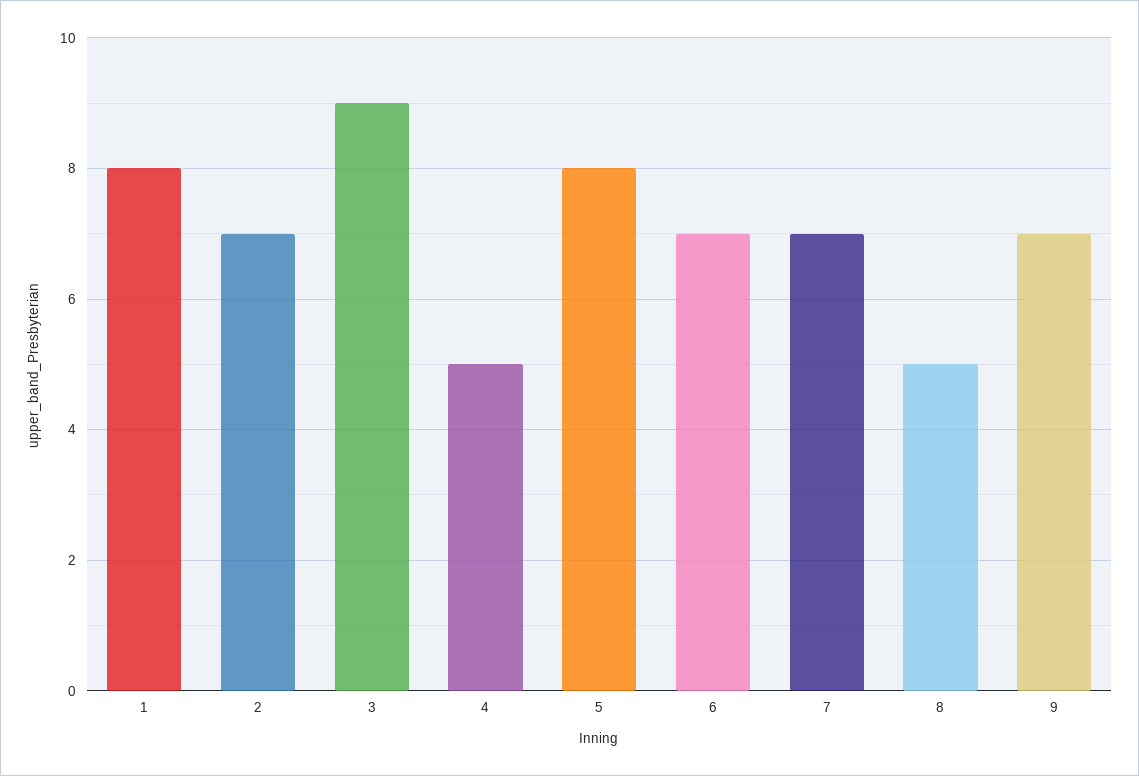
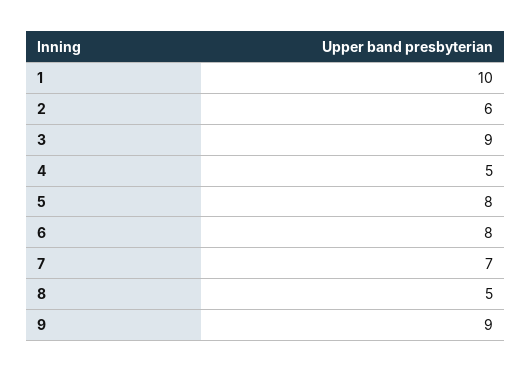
  {
-   "1": 8,
+   "1": 10,
-   "2": 7,
+   "2": 6,
    "3": 9,
    "4": 5,
    "5": 8,
-   "6": 7,
+   "6": 8,
    "7": 7,
    "8": 5,
-   "9": 7
+   "9": 9
  }

